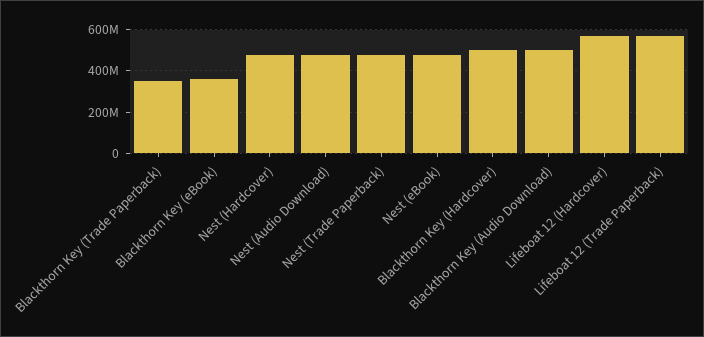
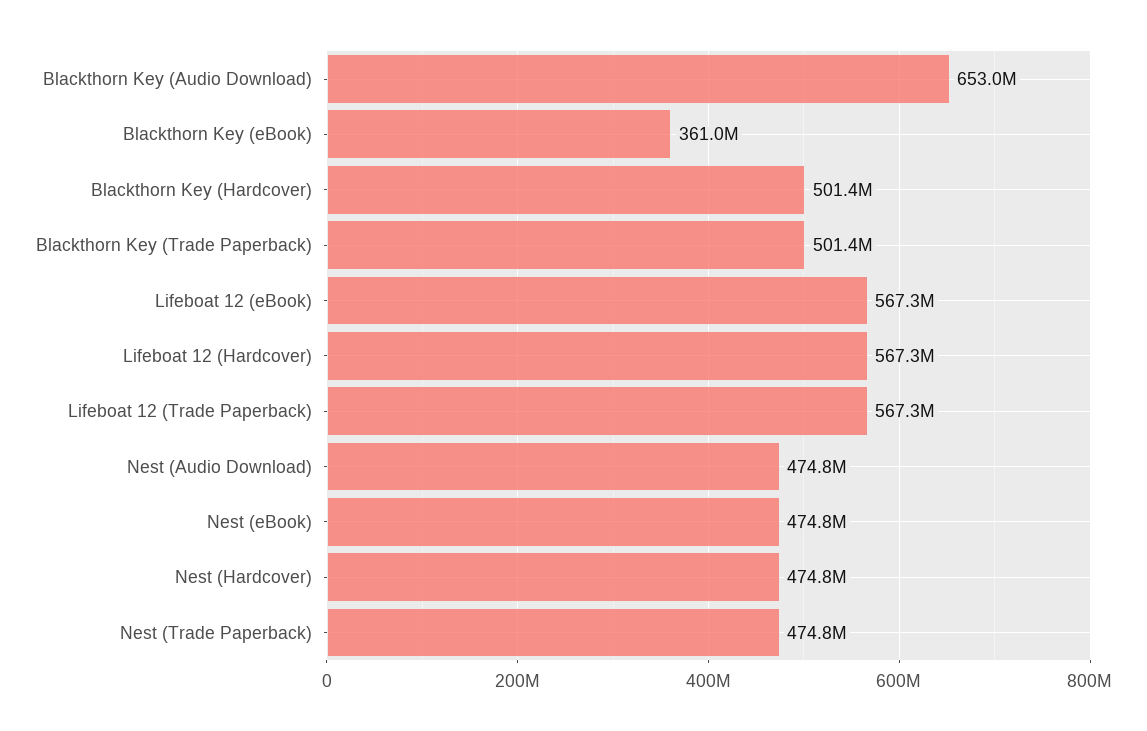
  {
-   "Blackthorn Key (Trade Paperback)": 350000000,
+   "Blackthorn Key (Trade Paperback)": 501400000,
    "Blackthorn Key (eBook)": 361000000,
    "Nest (Hardcover)": 474800000,
    "Nest (Audio Download)": 474800000,
    "Nest (Trade Paperback)": 474800000,
    "Nest (eBook)": 474800000,
    "Blackthorn Key (Hardcover)": 501400000,
-   "Blackthorn Key (Audio Download)": 500000000,
+   "Blackthorn Key (Audio Download)": 653000000,
    "Lifeboat 12 (Hardcover)": 567300000,
-   "Lifeboat 12 (Trade Paperback)": 567300000
+   "Lifeboat 12 (Trade Paperback)": 567300000,
+   "Lifeboat 12 (eBook)": 567300000
  }

